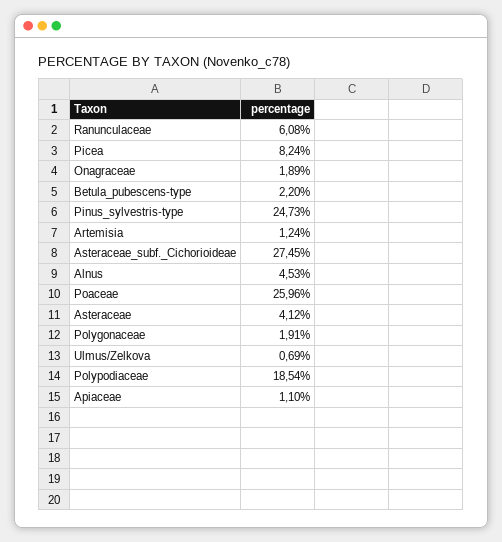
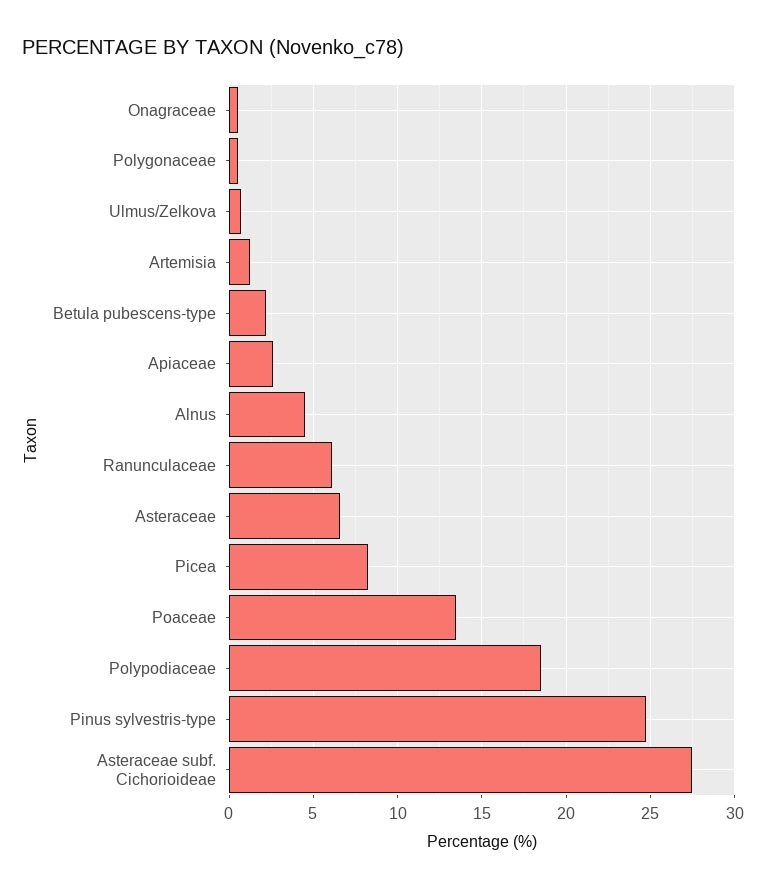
  {
    "Ranunculaceae": 6.08,
    "Picea": 8.24,
-   "Onagraceae": 1.89,
+   "Onagraceae": 0.5,
    "Betula_pubescens-type": 2.2,
    "Pinus_sylvestris-type": 24.73,
    "Artemisia": 1.24,
    "Asteraceae_subf._Cichorioideae": 27.45,
    "Alnus": 4.53,
-   "Poaceae": 25.96,
+   "Poaceae": 13.5,
-   "Asteraceae": 4.12,
+   "Asteraceae": 6.5,
-   "Polygonaceae": 1.91,
+   "Polygonaceae": 0.5,
    "Ulmus/Zelkova": 0.69,
    "Polypodiaceae": 18.54,
-   "Apiaceae": 1.1
+   "Apiaceae": 2.5
  }

